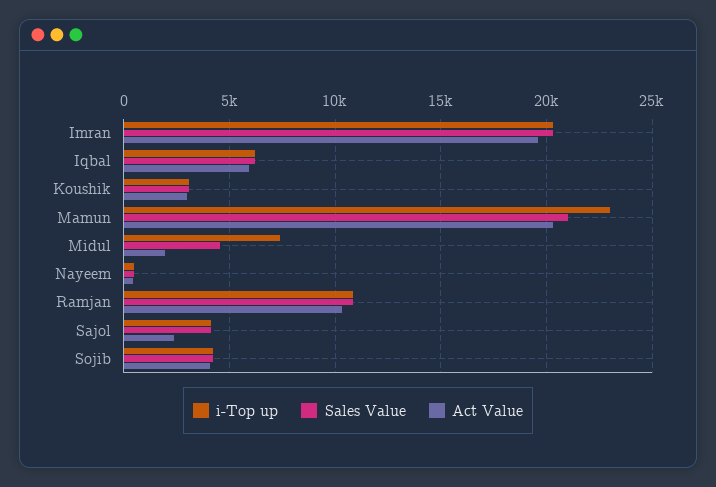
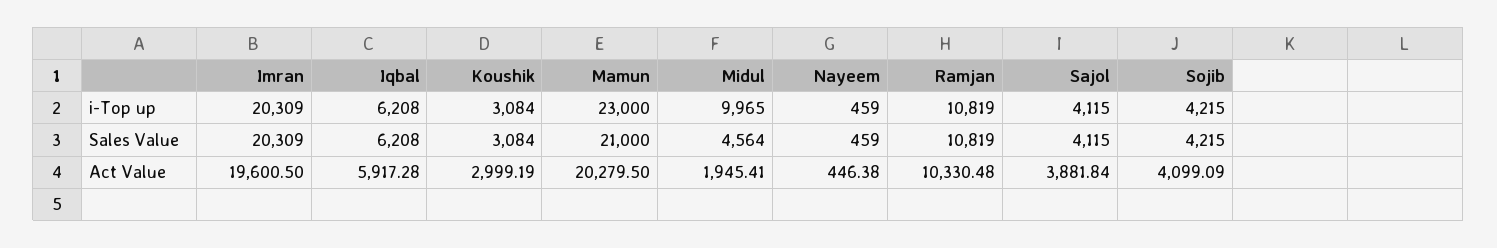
  {
    "i-Top up": {
      "Imran": 20309,
      "Iqbal": 6208,
      "Koushik": 3084,
      "Mamun": 23000,
-     "Midul": 7500,
+     "Midul": 9965,
      "Nayeem": 459,
      "Ramjan": 10819,
      "Sajol": 4115,
      "Sojib": 4215
    },
    "Sales Value": {
      "Imran": 20309,
      "Iqbal": 6208,
      "Koushik": 3084,
      "Mamun": 21000,
      "Midul": 4564,
      "Nayeem": 459,
      "Ramjan": 10819,
      "Sajol": 4115,
      "Sojib": 4215
    },
    "Act Value": {
      "Imran": 19600.5,
      "Iqbal": 5917.28,
      "Koushik": 2999.19,
      "Mamun": 20279.5,
      "Midul": 1945.41,
      "Nayeem": 446.38,
      "Ramjan": 10330.48,
-     "Sajol": 2500,
+     "Sajol": 3881.84,
      "Sojib": 4099.09
    }
  }

